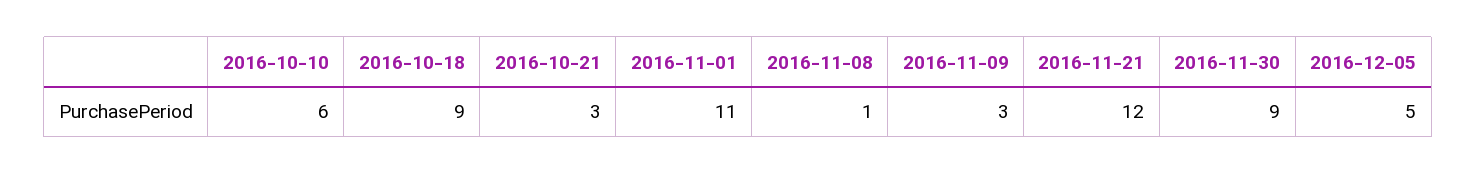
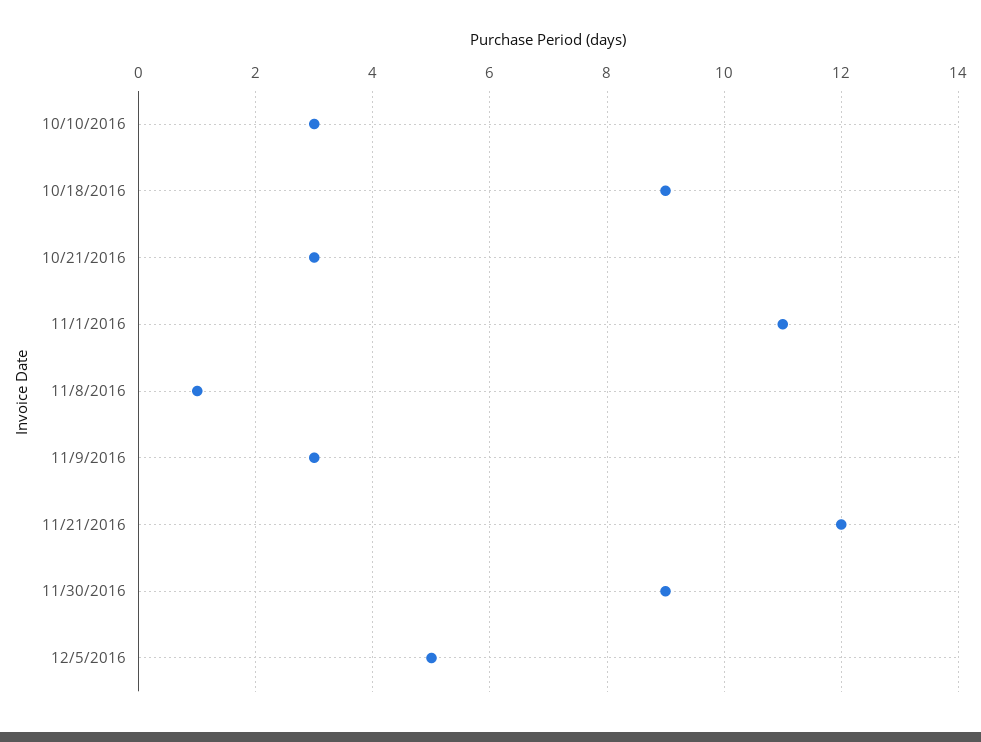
  {
-   "2016-10-10": 6,
+   "2016-10-10": 3,
    "2016-10-18": 9,
    "2016-10-21": 3,
    "2016-11-01": 11,
    "2016-11-08": 1,
    "2016-11-09": 3,
    "2016-11-21": 12,
    "2016-11-30": 9,
    "2016-12-05": 5
  }

